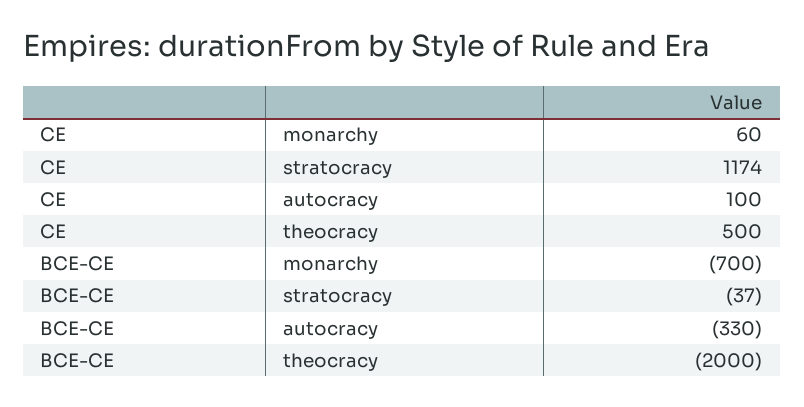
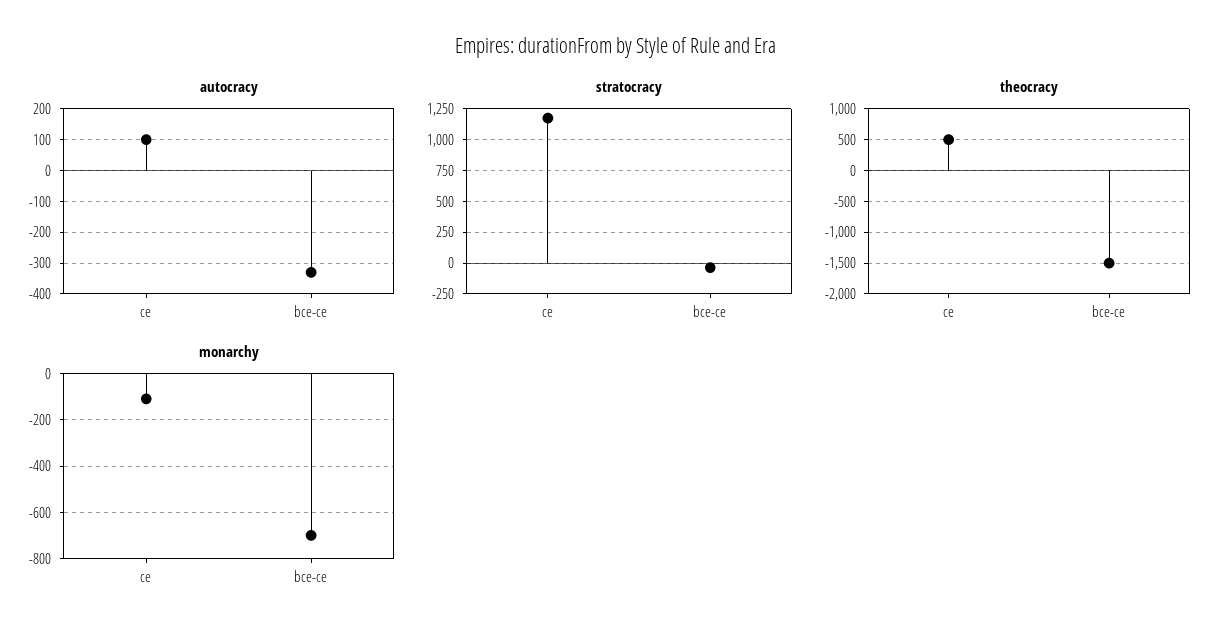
  {
    "monarchy": {
-     "CE": 60,
+     "CE": -100,
      "BCE-CE": -700
    },
    "stratocracy": {
      "CE": 1174,
      "BCE-CE": -37
    },
    "autocracy": {
      "CE": 100,
      "BCE-CE": -330
    },
    "theocracy": {
      "CE": 500,
-     "BCE-CE": -2000
+     "BCE-CE": -1500
    }
  }

